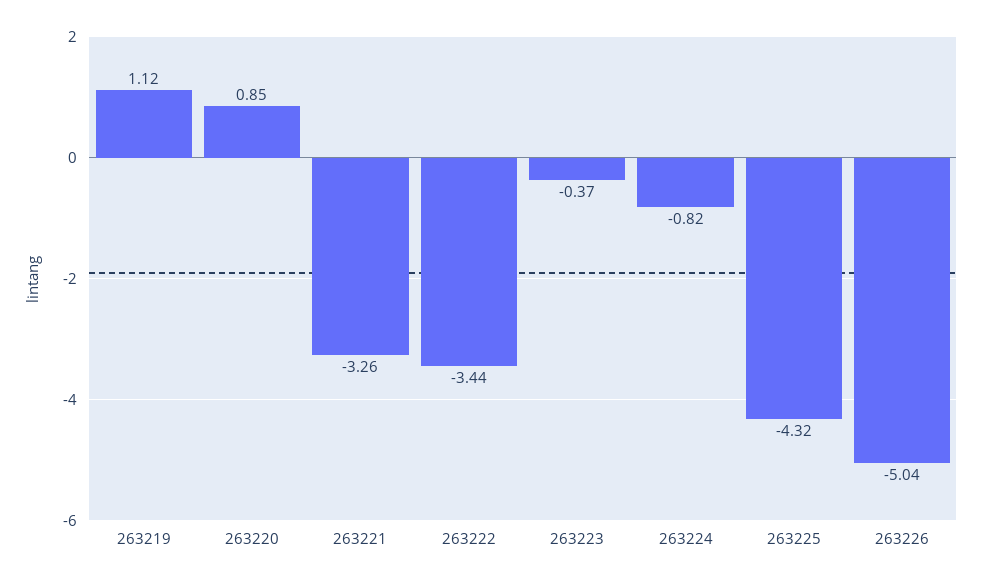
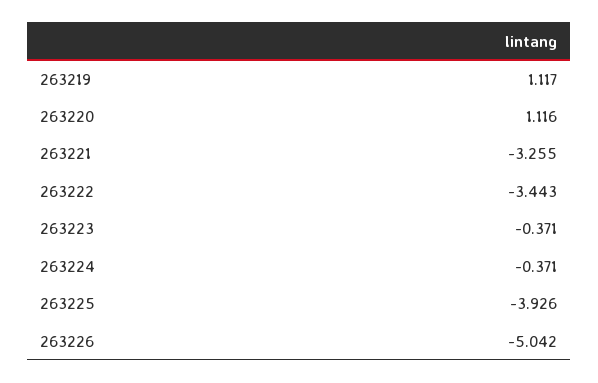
  {
    "263219": 1.117,
-   "263220": 0.85,
+   "263220": 1.116,
    "263221": -3.255,
    "263222": -3.443,
    "263223": -0.371,
-   "263224": -0.82,
+   "263224": -0.371,
-   "263225": -4.32,
+   "263225": -3.926,
    "263226": -5.042
  }

